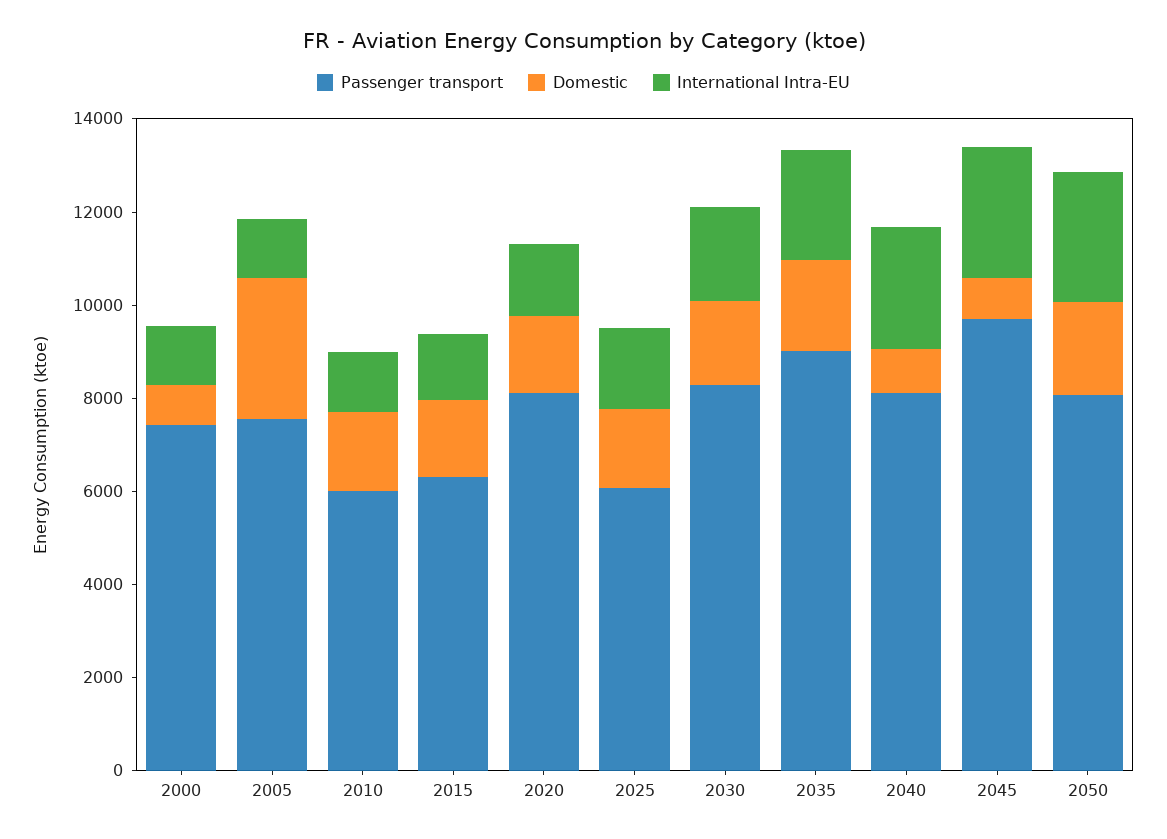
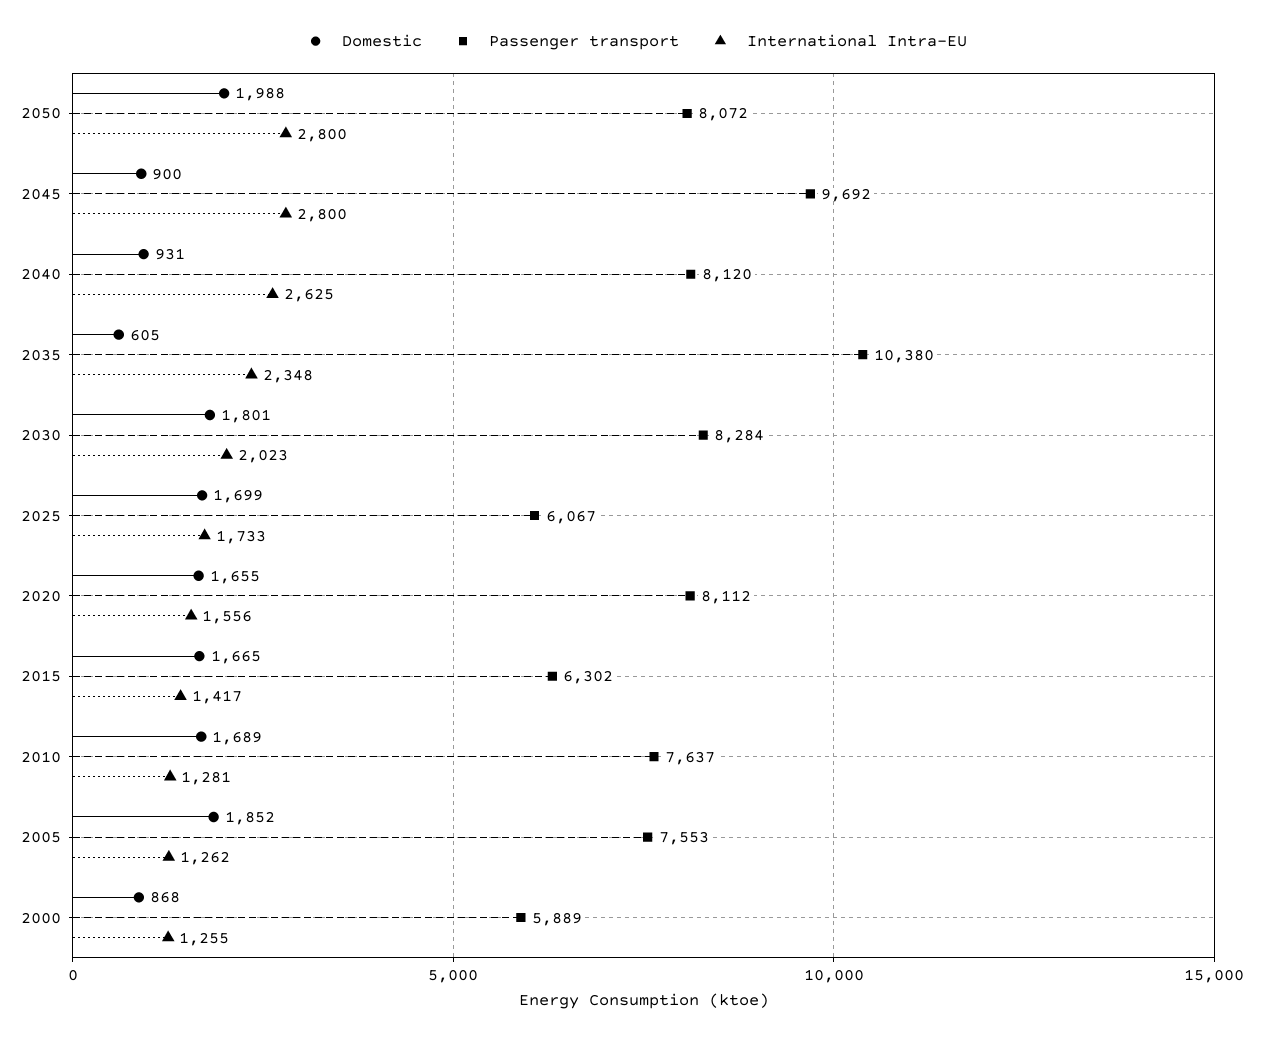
  {
    "Passenger transport": {
-     "2000": 7500,
+     "2000": 5889,
      "2005": 7553,
-     "2010": 6000,
+     "2010": 7637,
      "2015": 6302,
      "2020": 8112,
      "2025": 6067,
      "2030": 8284,
-     "2035": 9000,
+     "2035": 10380,
      "2040": 8120,
      "2045": 9692,
      "2050": 8072
    },
    "Domestic": {
      "2000": 868,
-     "2005": 3000,
+     "2005": 1852,
      "2010": 1689,
      "2015": 1665,
      "2020": 1655,
      "2025": 1699,
      "2030": 1801,
-     "2035": 2000,
+     "2035": 605,
      "2040": 931,
      "2045": 900,
      "2050": 1988
    },
    "International Intra-EU": {
      "2000": 1255,
      "2005": 1262,
      "2010": 1281,
      "2015": 1417,
      "2020": 1556,
      "2025": 1733,
      "2030": 2023,
      "2035": 2348,
      "2040": 2625,
      "2045": 2800,
      "2050": 2800
    }
  }

